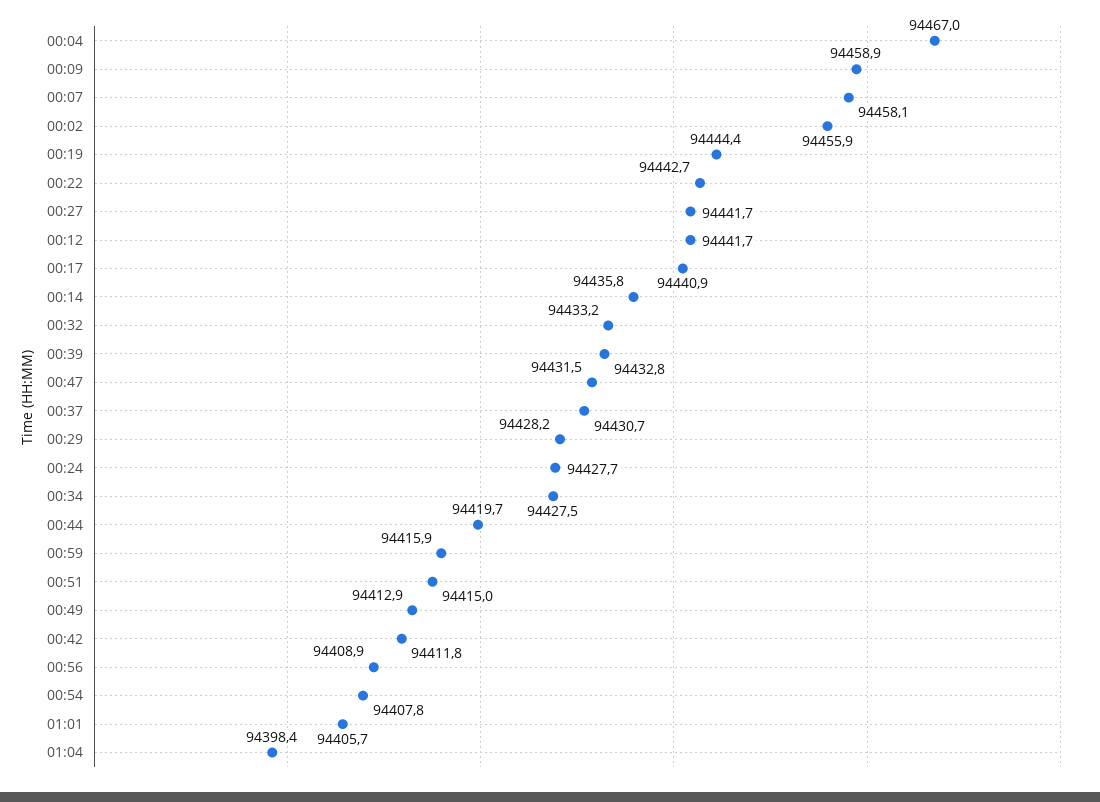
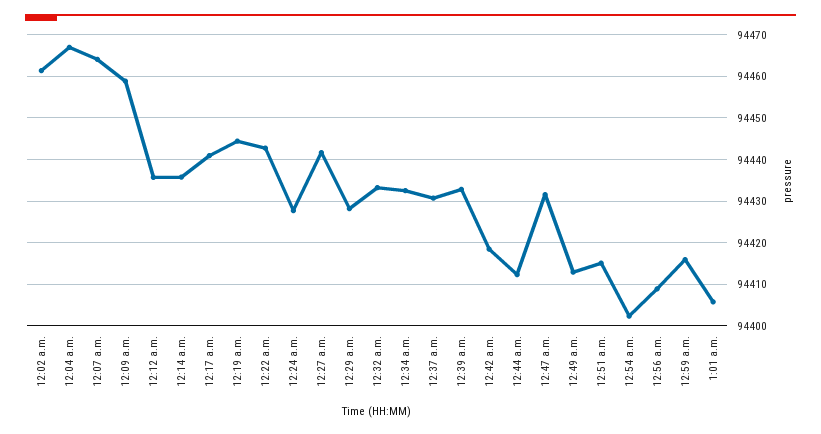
  {
    "00:04": 94467,
    "00:09": 94458.9,
-   "00:07": 94458.1,
+   "00:07": 94464,
-   "00:02": 94455.9,
+   "00:02": 94462,
    "00:19": 94444.4,
    "00:22": 94442.7,
    "00:27": 94441.7,
-   "00:12": 94441.7,
+   "00:12": 94436,
    "00:17": 94440.9,
    "00:14": 94435.8,
    "00:32": 94433.2,
    "00:39": 94432.8,
    "00:47": 94431.5,
    "00:37": 94430.7,
    "00:29": 94428.2,
    "00:24": 94427.7,
-   "00:34": 94427.5,
+   "00:34": 94432,
-   "00:44": 94419.7,
+   "00:44": 94412,
    "00:59": 94415.9,
    "00:51": 94415,
    "00:49": 94412.9,
-   "00:42": 94411.8,
+   "00:42": 94418,
    "00:56": 94408.9,
-   "00:54": 94407.8,
+   "00:54": 94402,
-   "01:01": 94405.7,
+   "01:01": 94405.7
-   "01:04": 94398.4
  }

